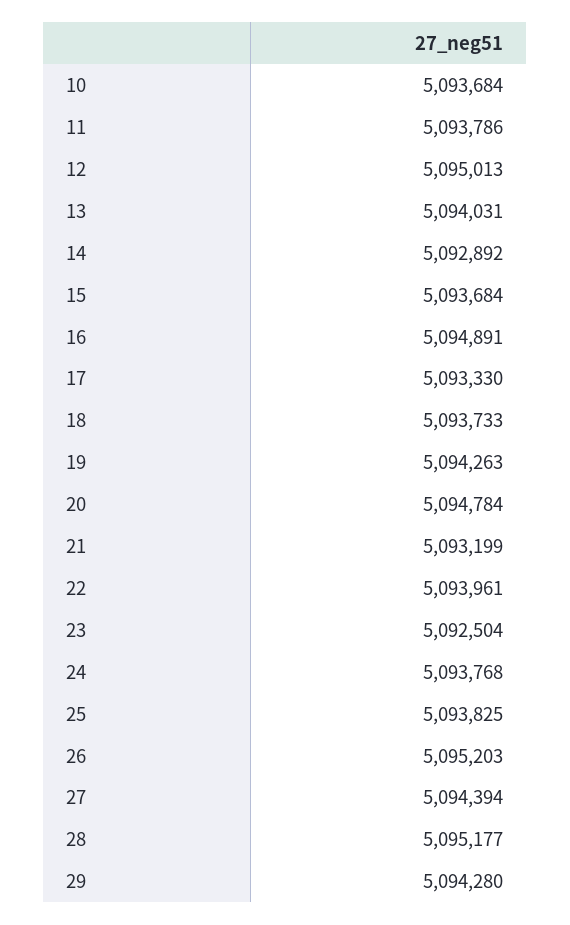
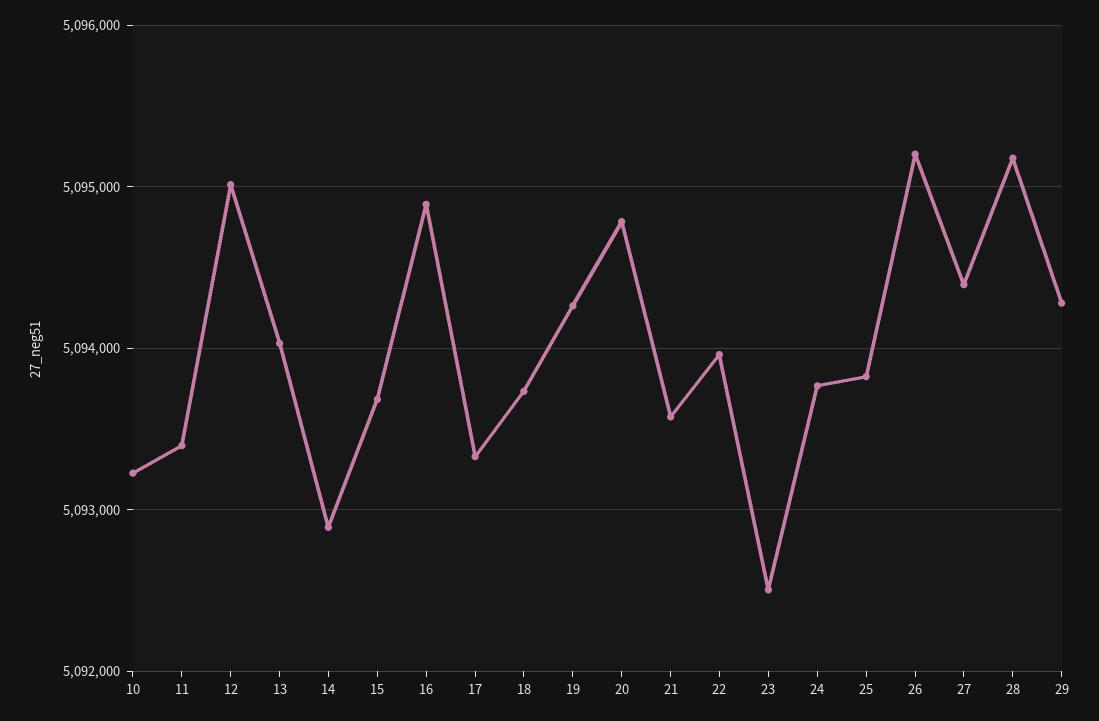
  {
-   "10": 5093684,
+   "10": 5093200,
-   "11": 5093786,
+   "11": 5093400,
    "12": 5095013,
    "13": 5094031,
    "14": 5092892,
    "15": 5093684,
    "16": 5094891,
    "17": 5093330,
    "18": 5093733,
    "19": 5094263,
    "20": 5094784,
-   "21": 5093199,
+   "21": 5093600,
    "22": 5093961,
    "23": 5092504,
    "24": 5093768,
    "25": 5093825,
    "26": 5095203,
    "27": 5094394,
    "28": 5095177,
    "29": 5094280
  }

